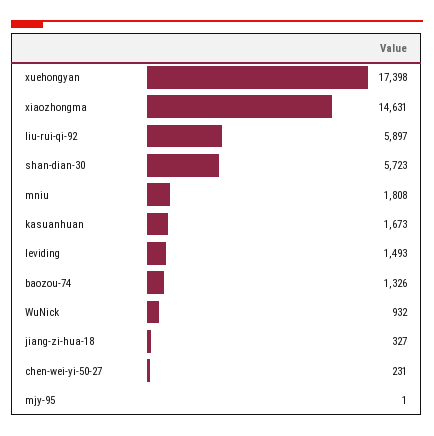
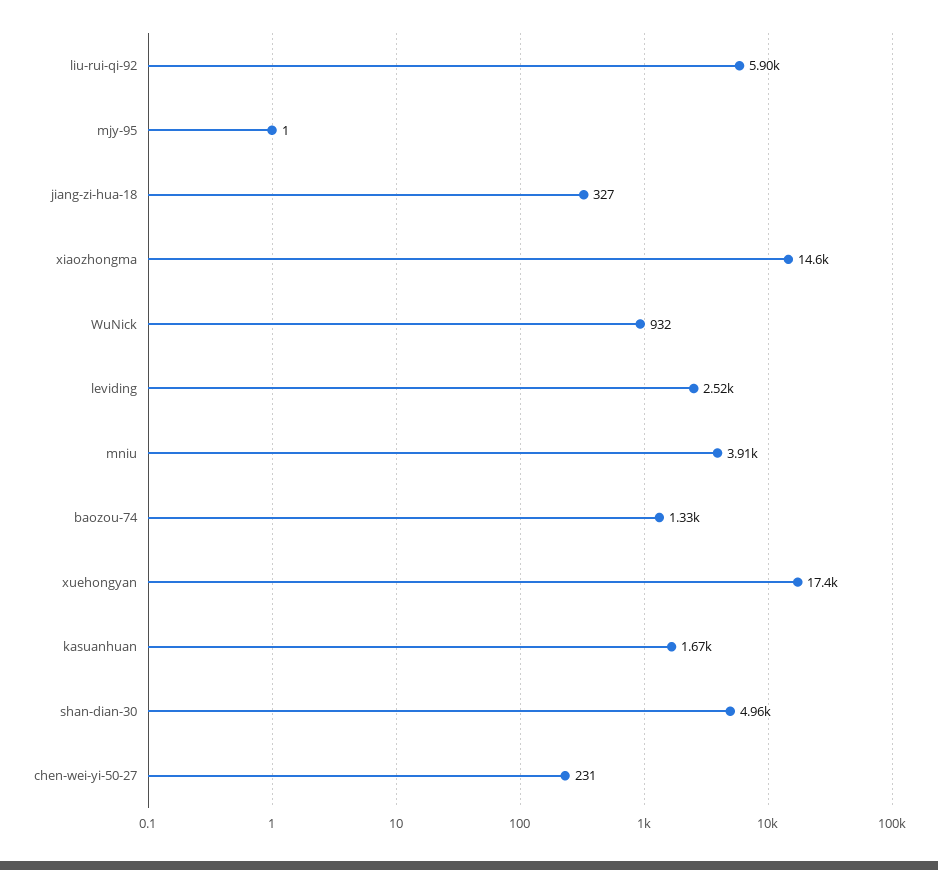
  {
    "xuehongyan": 17398,
    "xiaozhongma": 14631,
    "liu-rui-qi-92": 5897,
-   "shan-dian-30": 5723,
+   "shan-dian-30": 4960,
-   "mniu": 1808,
+   "mniu": 3910,
    "kasuanhuan": 1673,
-   "leviding": 1493,
+   "leviding": 2520,
    "baozou-74": 1326,
    "WuNick": 932,
    "jiang-zi-hua-18": 327,
    "chen-wei-yi-50-27": 231,
    "mjy-95": 1
  }

